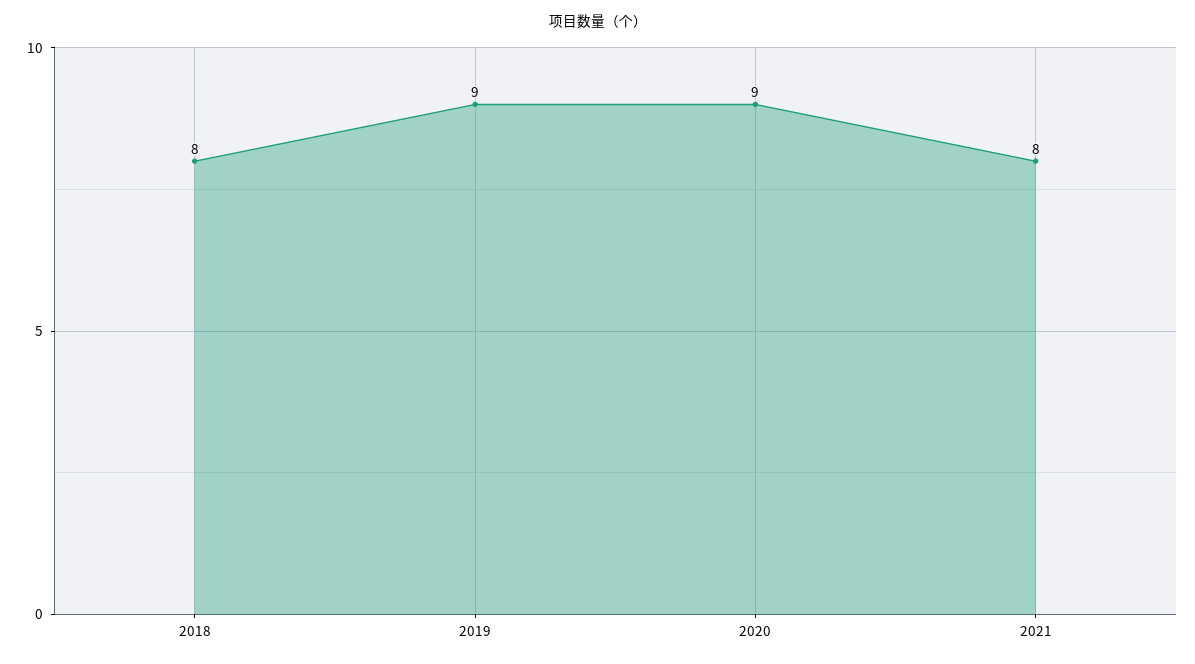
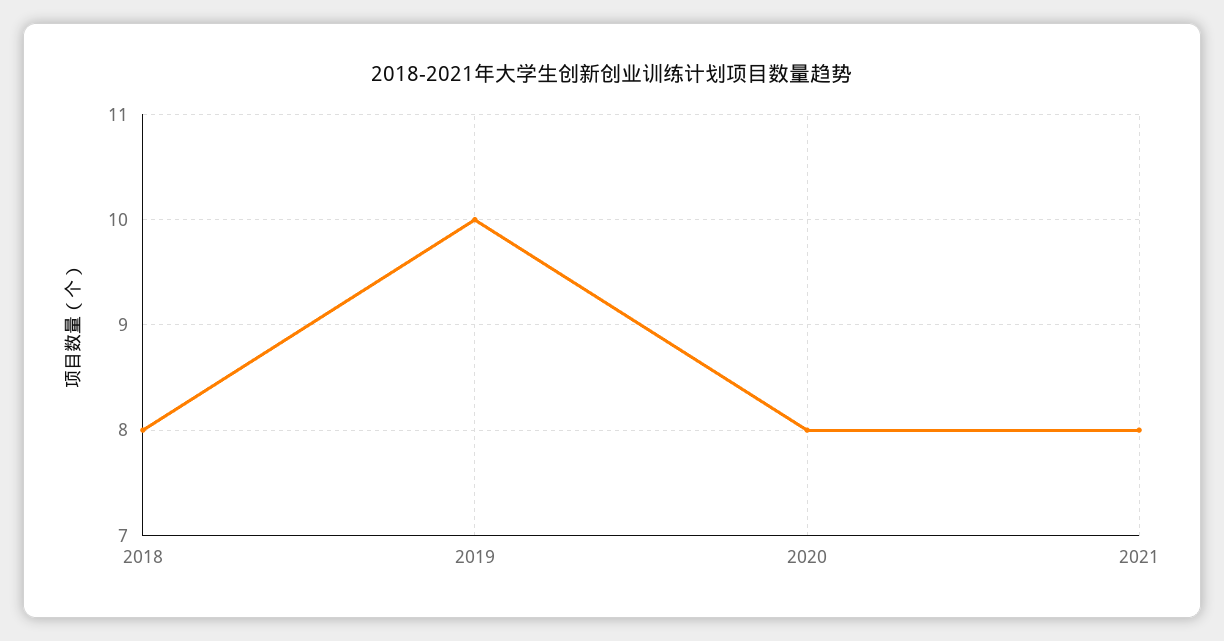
  {
    "2018": 8,
-   "2019": 9,
+   "2019": 10,
-   "2020": 9,
+   "2020": 8,
    "2021": 8
  }

